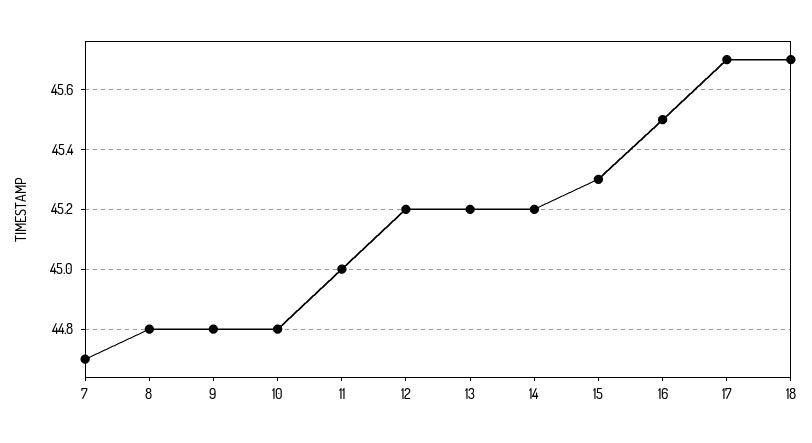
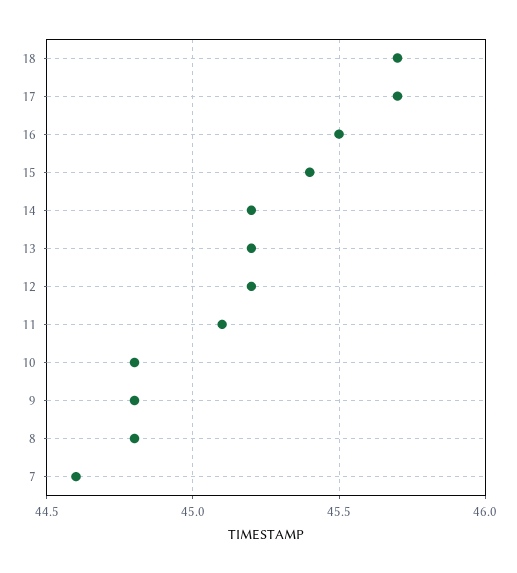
  {
-   "7": 44.7,
+   "7": 44.6,
    "8": 44.8,
    "9": 44.8,
    "10": 44.8,
-   "11": 45,
+   "11": 45.1,
    "12": 45.2,
    "13": 45.2,
    "14": 45.2,
-   "15": 45.3,
+   "15": 45.4,
    "16": 45.5,
    "17": 45.7,
    "18": 45.7
  }

